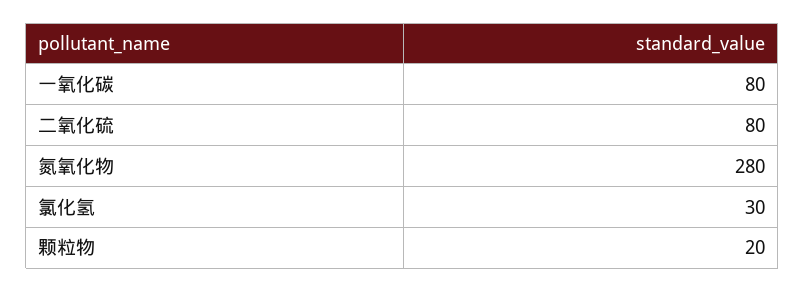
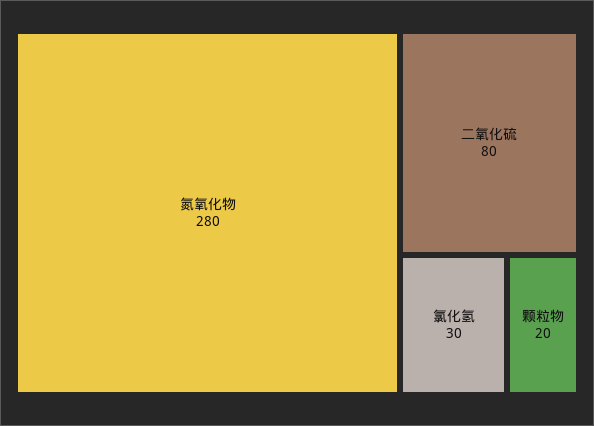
  {
-   "一氧化碳": 80,
    "二氧化硫": 80,
    "氮氧化物": 280,
    "氯化氢": 30,
    "颗粒物": 20
  }

